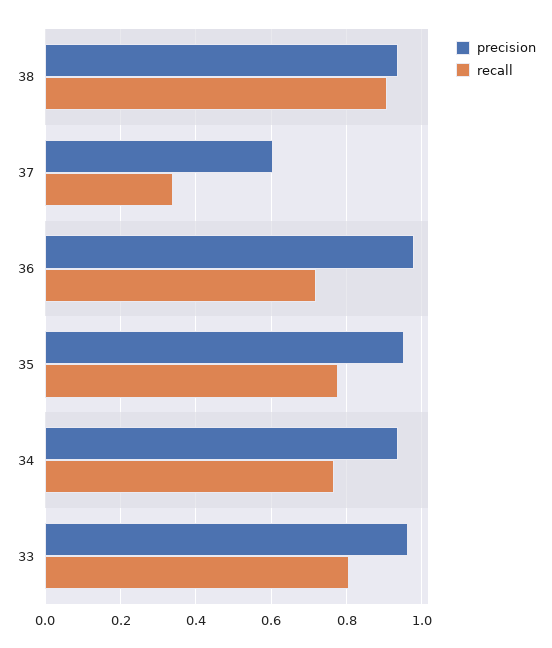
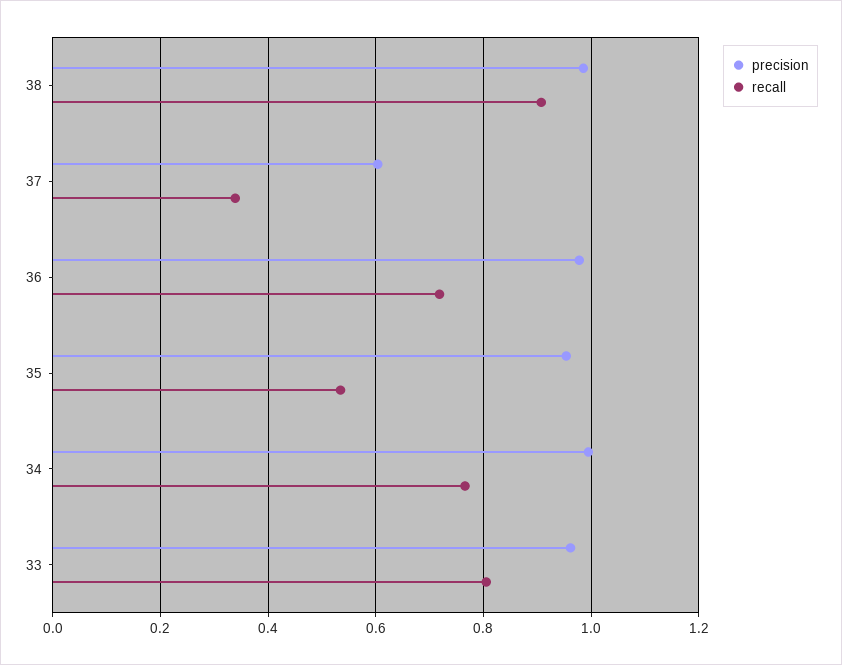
  {
    "precision": {
-     "38": 0.94,
+     "38": 0.98,
      "37": 0.6,
      "36": 0.98,
      "35": 0.96,
-     "34": 0.94,
+     "34": 1,
      "33": 0.96
    },
    "recall": {
      "38": 0.9,
      "37": 0.34,
      "36": 0.72,
-     "35": 0.78,
+     "35": 0.54,
      "34": 0.76,
      "33": 0.8
    }
  }

